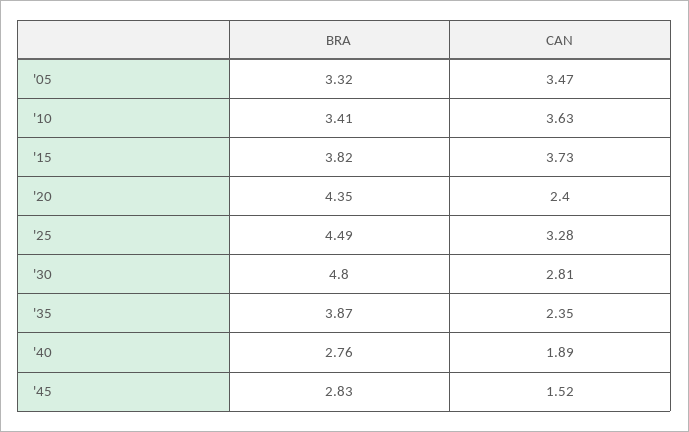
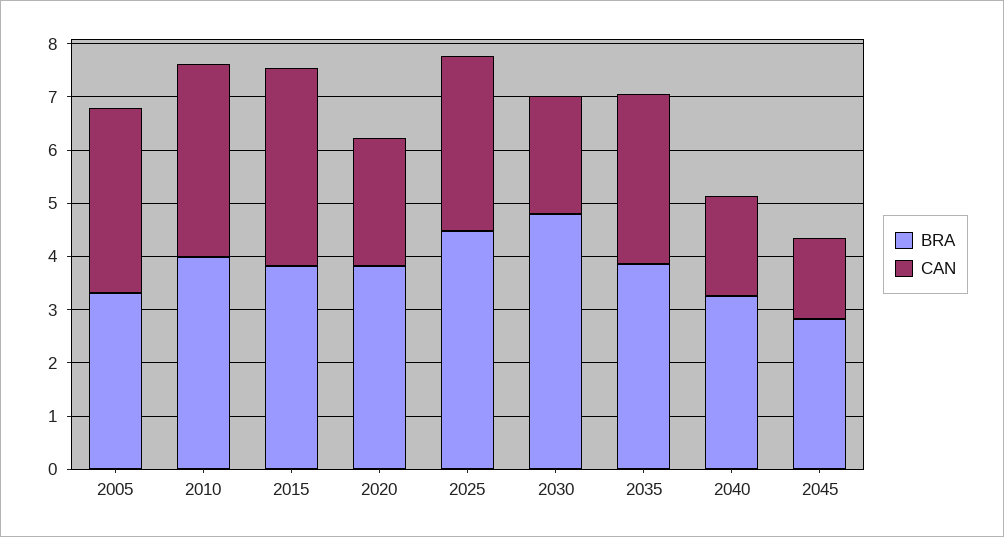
  {
    "BRA": {
      "'05": 3.32,
-     "'10": 3.41,
+     "'10": 4,
      "'15": 3.82,
-     "'20": 4.35,
+     "'20": 3.8,
      "'25": 4.49,
      "'30": 4.8,
      "'35": 3.87,
-     "'40": 2.76,
+     "'40": 3.2,
      "'45": 2.83
    },
    "CAN": {
      "'05": 3.47,
      "'10": 3.63,
      "'15": 3.73,
      "'20": 2.4,
      "'25": 3.28,
-     "'30": 2.81,
+     "'30": 2.2,
-     "'35": 2.35,
+     "'35": 3.2,
      "'40": 1.89,
      "'45": 1.52
    }
  }

